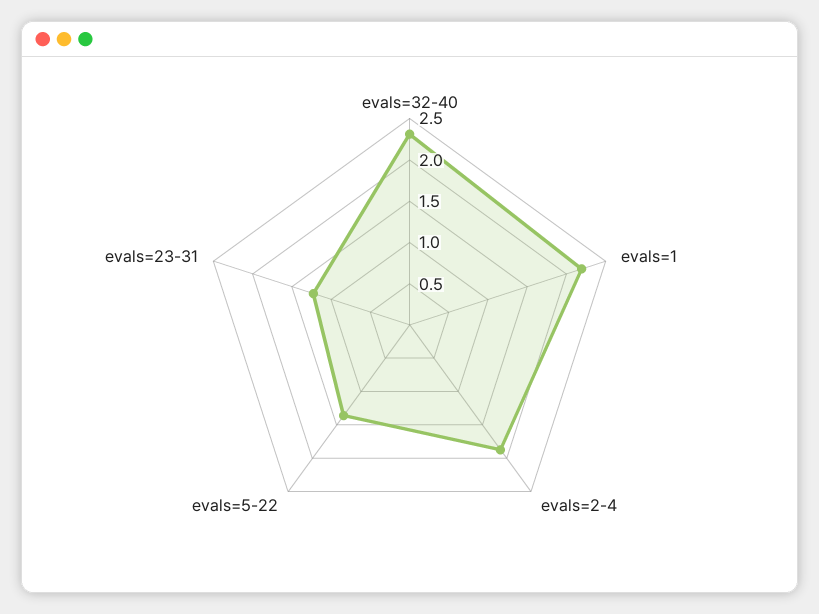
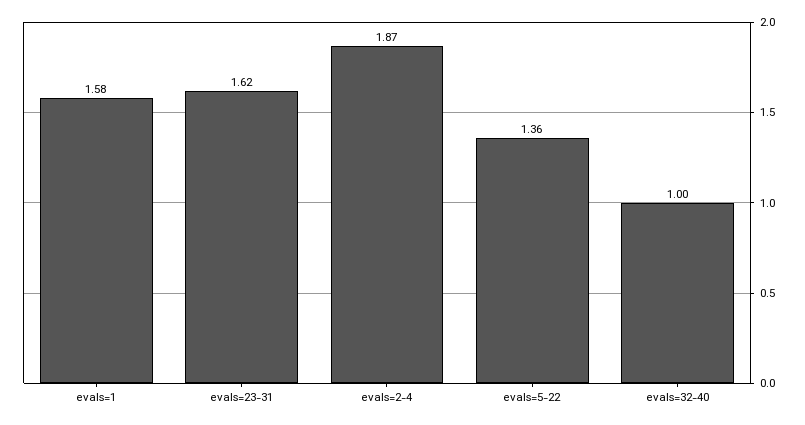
  {
-   "evals=32-40": 2.3,
+   "evals=32-40": 1,
-   "evals=1": 2.2,
+   "evals=1": 1.58,
    "evals=2-4": 1.87,
    "evals=5-22": 1.36,
-   "evals=23-31": 1.2
+   "evals=23-31": 1.62
  }

